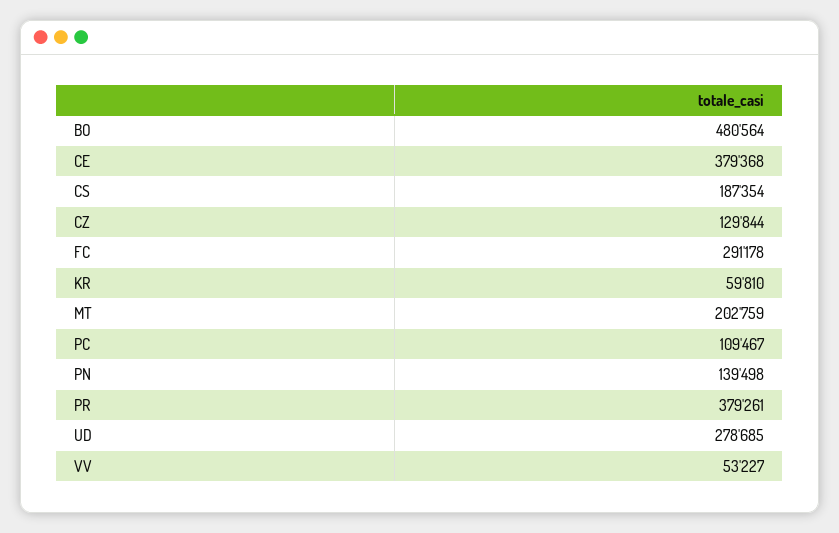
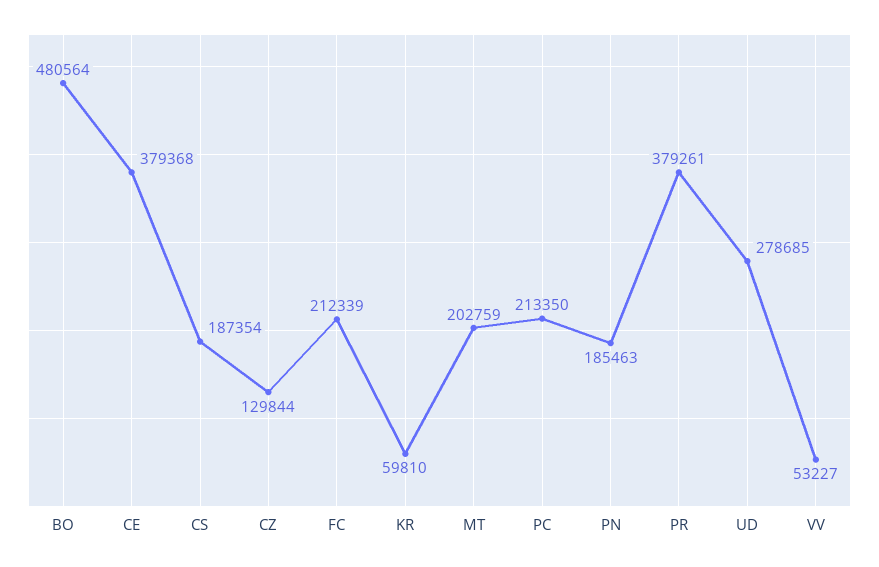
  {
    "BO": 480564,
    "CE": 379368,
    "CS": 187354,
    "CZ": 129844,
-   "FC": 291178,
+   "FC": 212339,
    "KR": 59810,
    "MT": 202759,
-   "PC": 109467,
+   "PC": 213350,
-   "PN": 139498,
+   "PN": 185463,
    "PR": 379261,
    "UD": 278685,
    "VV": 53227
  }

